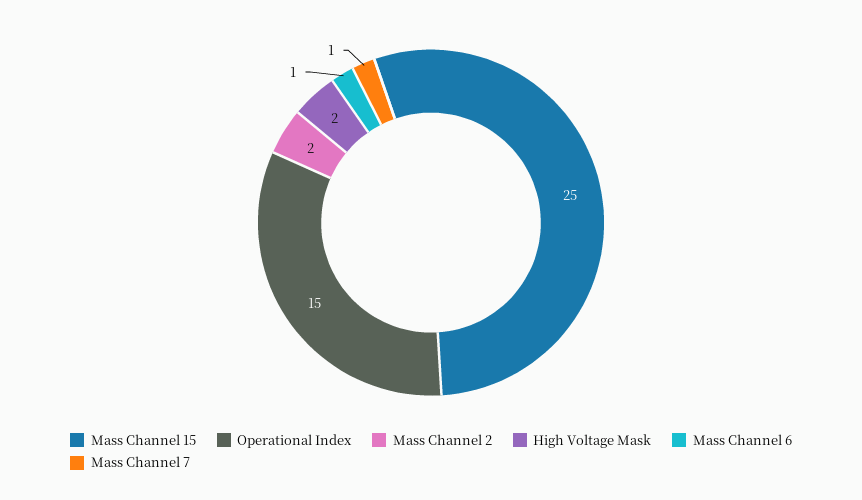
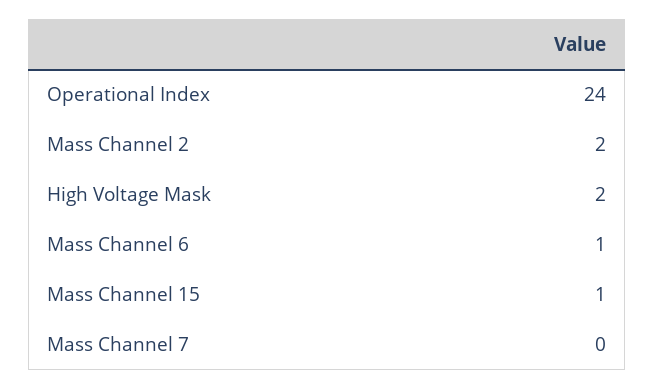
  {
-   "Mass Channel 15": 25,
+   "Mass Channel 15": 1,
-   "Operational Index": 15,
+   "Operational Index": 24,
    "Mass Channel 2": 2,
    "High Voltage Mask": 2,
    "Mass Channel 6": 1,
-   "Mass Channel 7": 1
+   "Mass Channel 7": 0
  }

